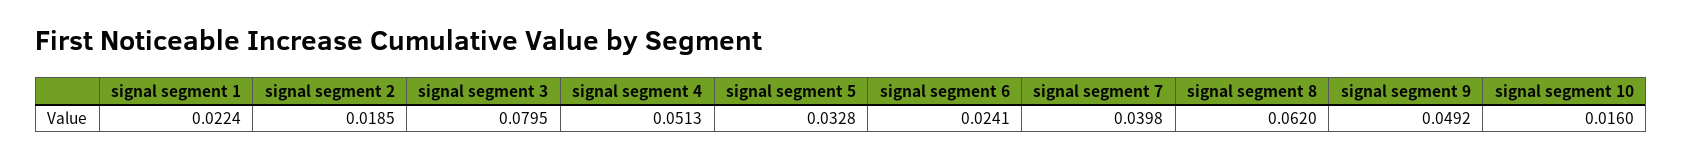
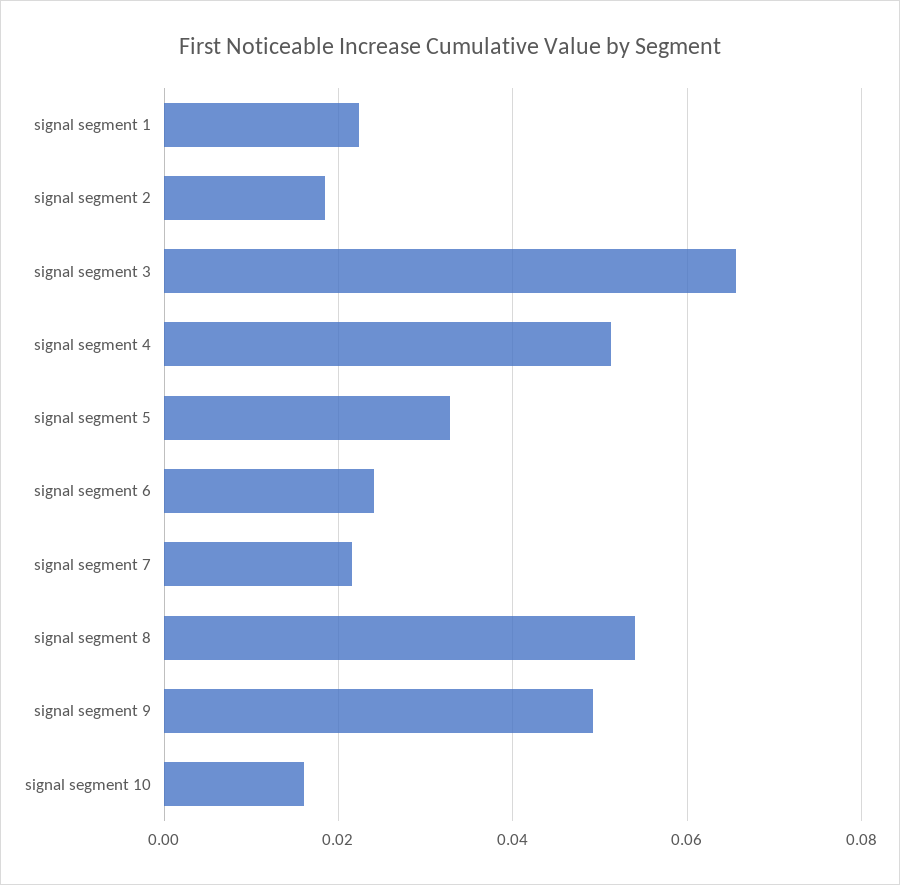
  {
    "signal segment 1": 0.0224,
    "signal segment 2": 0.0185,
-   "signal segment 3": 0.0795,
+   "signal segment 3": 0.066,
    "signal segment 4": 0.0513,
    "signal segment 5": 0.0328,
    "signal segment 6": 0.0241,
-   "signal segment 7": 0.0398,
+   "signal segment 7": 0.022,
-   "signal segment 8": 0.062,
+   "signal segment 8": 0.054,
    "signal segment 9": 0.0492,
    "signal segment 10": 0.016
  }

